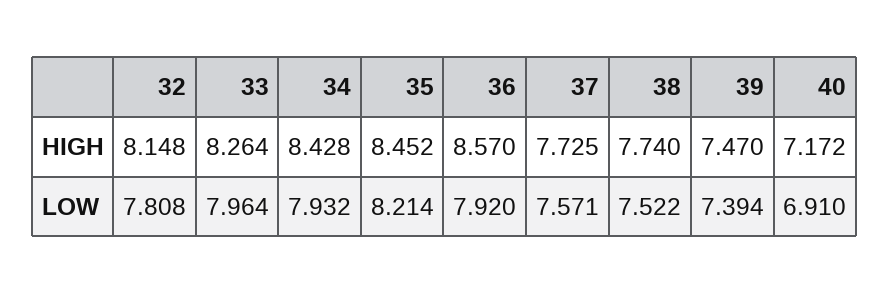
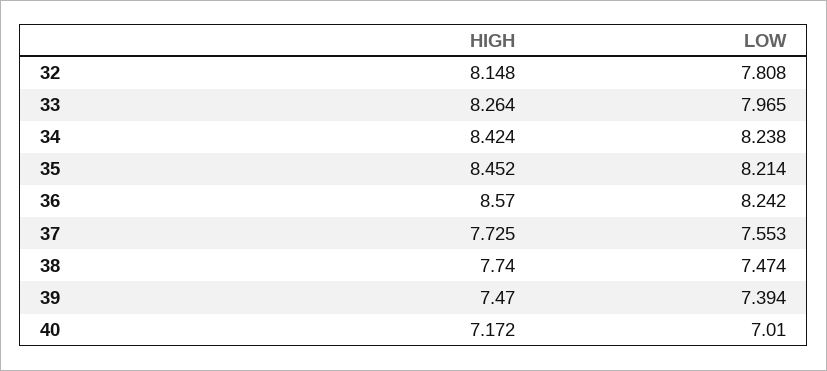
  {
    "32": {
      "HIGH": 8.148,
      "LOW": 7.808
    },
    "33": {
      "HIGH": 8.264,
-     "LOW": 7.964
+     "LOW": 7.965
    },
    "34": {
-     "HIGH": 8.428,
+     "HIGH": 8.424,
-     "LOW": 7.932
+     "LOW": 8.238
    },
    "35": {
      "HIGH": 8.452,
      "LOW": 8.214
    },
    "36": {
      "HIGH": 8.57,
-     "LOW": 7.92
+     "LOW": 8.242
    },
    "37": {
      "HIGH": 7.725,
-     "LOW": 7.571
+     "LOW": 7.553
    },
    "38": {
      "HIGH": 7.74,
-     "LOW": 7.522
+     "LOW": 7.474
    },
    "39": {
      "HIGH": 7.47,
      "LOW": 7.394
    },
    "40": {
      "HIGH": 7.172,
-     "LOW": 6.91
+     "LOW": 7.01
    }
  }

